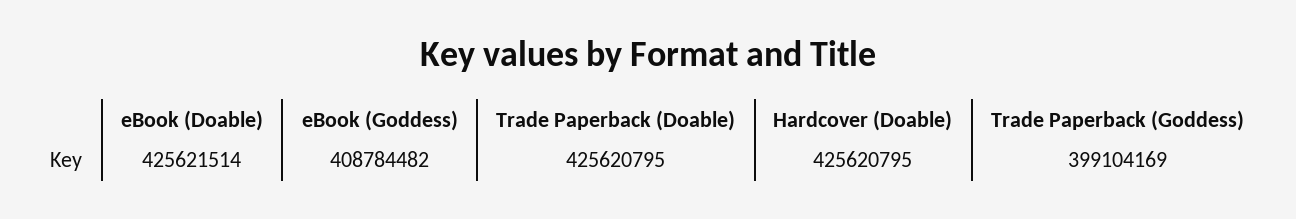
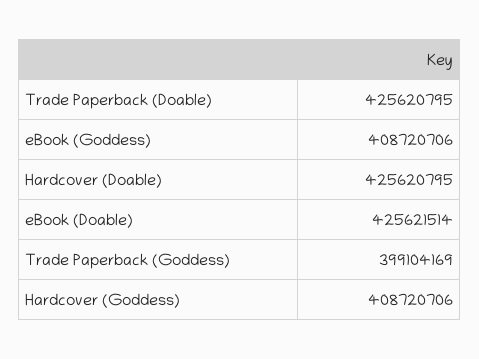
  {
    "eBook (Doable)": 425621514,
-   "eBook (Goddess)": 408784482,
+   "eBook (Goddess)": 408720706,
    "Trade Paperback (Doable)": 425620795,
    "Hardcover (Doable)": 425620795,
-   "Trade Paperback (Goddess)": 399104169
+   "Trade Paperback (Goddess)": 399104169,
+   "Hardcover (Goddess)": 408720706
  }

